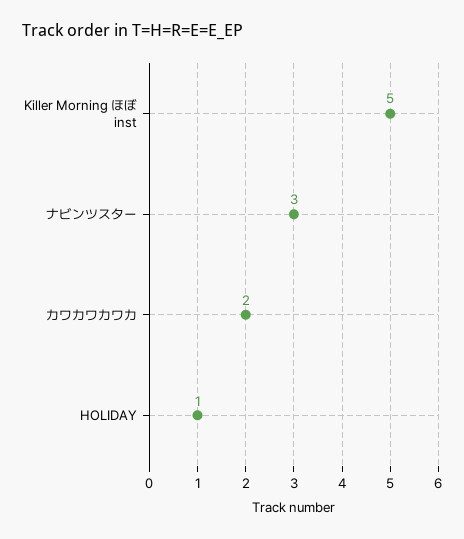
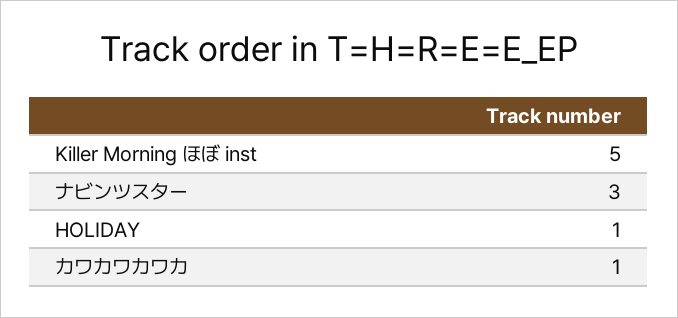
  {
    "Killer Morning ほぼ inst": 5,
    "ナビンツスター": 3,
-   "カワカワカワカ": 2,
+   "カワカワカワカ": 1,
    "HOLIDAY": 1
  }

